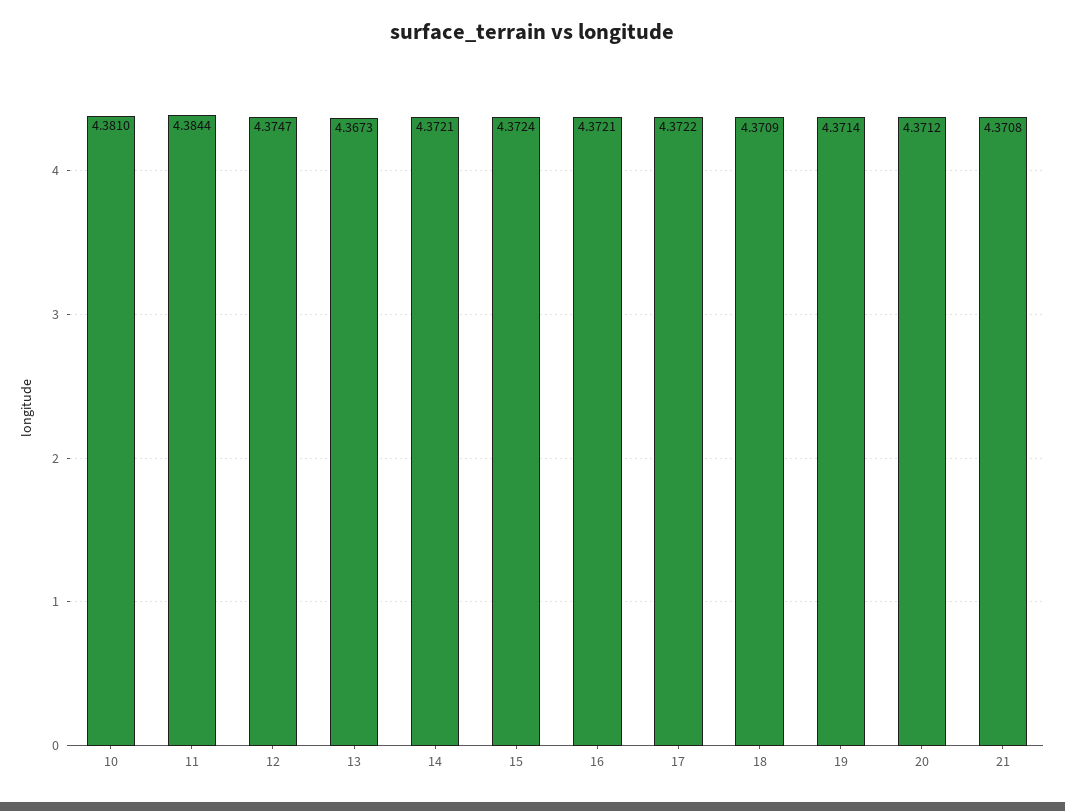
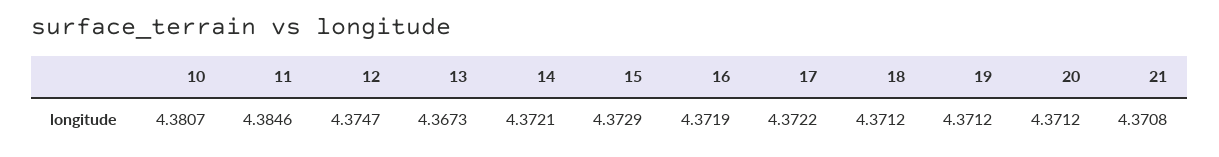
  {
-   "10": 4.381,
+   "10": 4.3807,
-   "11": 4.3844,
+   "11": 4.3846,
    "12": 4.3747,
    "13": 4.3673,
    "14": 4.3721,
-   "15": 4.3724,
+   "15": 4.3729,
-   "16": 4.3721,
+   "16": 4.3719,
    "17": 4.3722,
-   "18": 4.3709,
+   "18": 4.3712,
-   "19": 4.3714,
+   "19": 4.3712,
    "20": 4.3712,
    "21": 4.3708
  }

